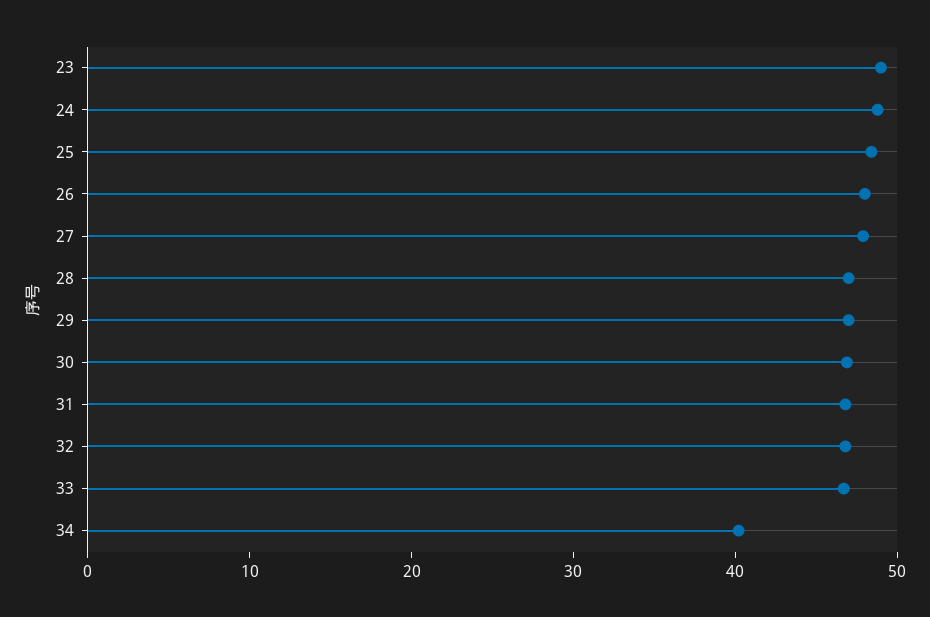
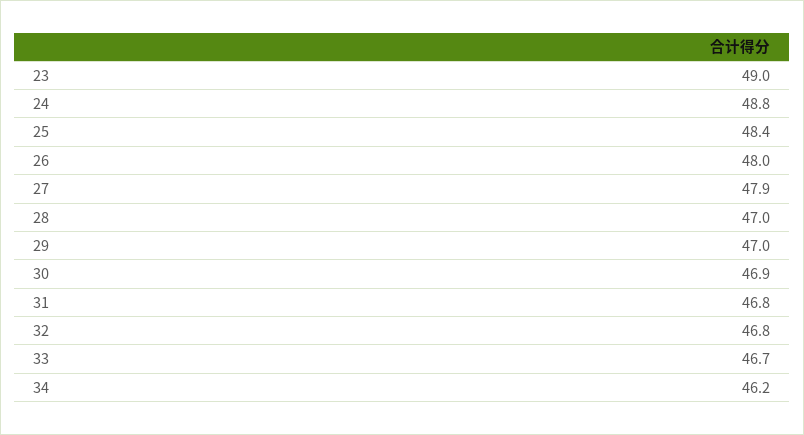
  {
    "23": 49,
    "24": 48.8,
    "25": 48.4,
    "26": 48,
    "27": 47.9,
    "28": 47,
    "29": 47,
    "30": 46.9,
    "31": 46.8,
    "32": 46.8,
    "33": 46.7,
-   "34": 40
+   "34": 46.2
  }

